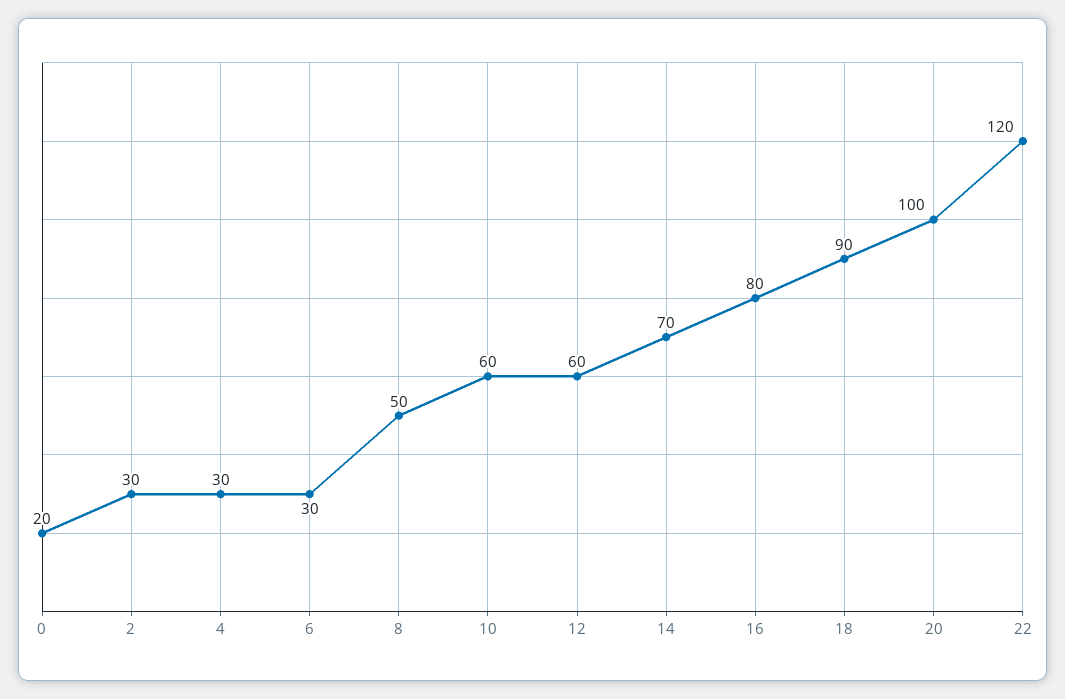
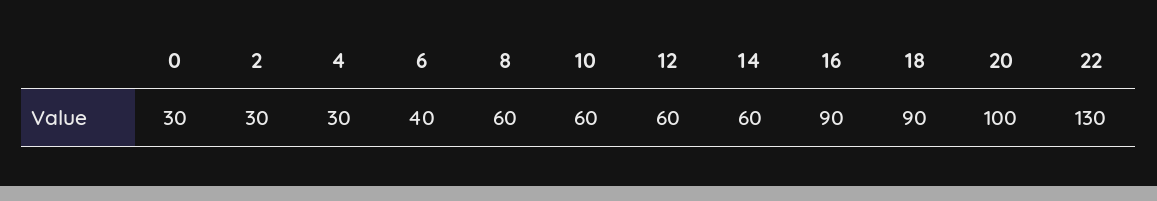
  {
-   "0": 20,
+   "0": 30,
    "2": 30,
    "4": 30,
-   "6": 30,
+   "6": 40,
-   "8": 50,
+   "8": 60,
    "10": 60,
    "12": 60,
-   "14": 70,
+   "14": 60,
-   "16": 80,
+   "16": 90,
    "18": 90,
    "20": 100,
-   "22": 120
+   "22": 130
  }

